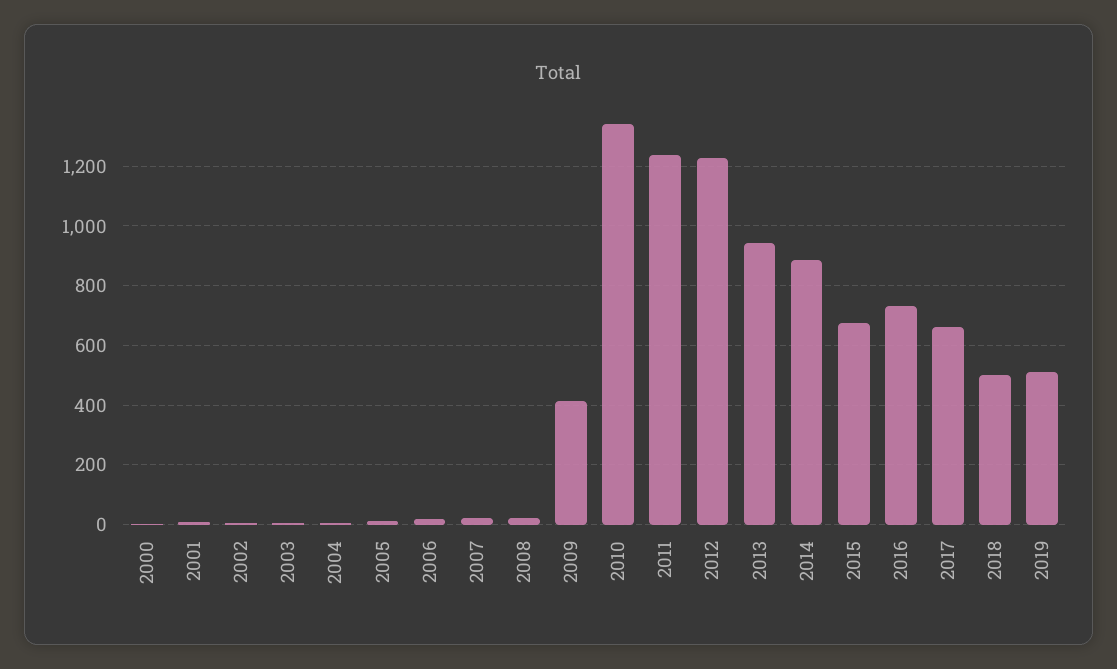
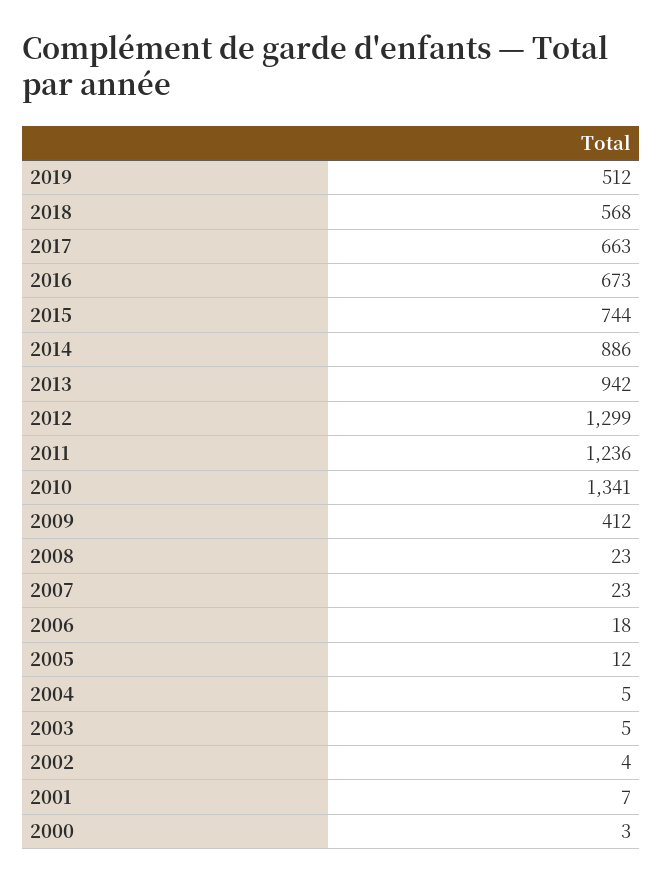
  {
    "2000": 3,
    "2001": 7,
    "2002": 4,
    "2003": 5,
    "2004": 5,
    "2005": 12,
    "2006": 18,
    "2007": 23,
    "2008": 23,
    "2009": 412,
    "2010": 1341,
    "2011": 1236,
-   "2012": 1225,
+   "2012": 1299,
    "2013": 942,
    "2014": 886,
-   "2015": 675,
+   "2015": 744,
-   "2016": 725,
+   "2016": 673,
    "2017": 663,
-   "2018": 500,
+   "2018": 568,
    "2019": 512
  }

